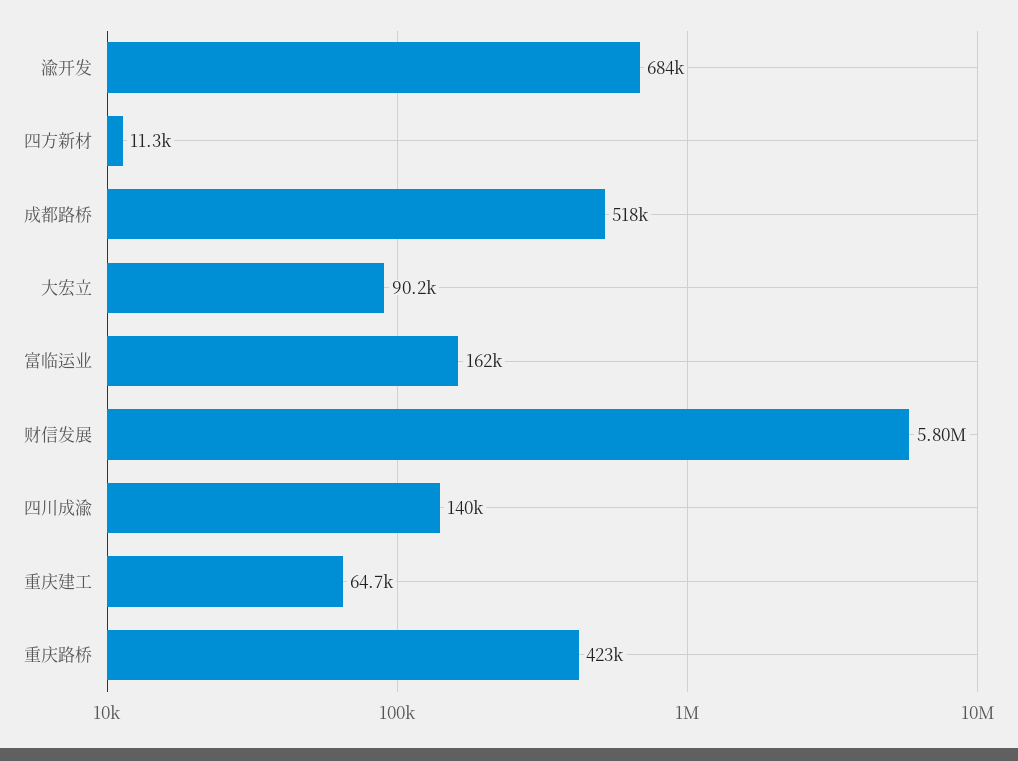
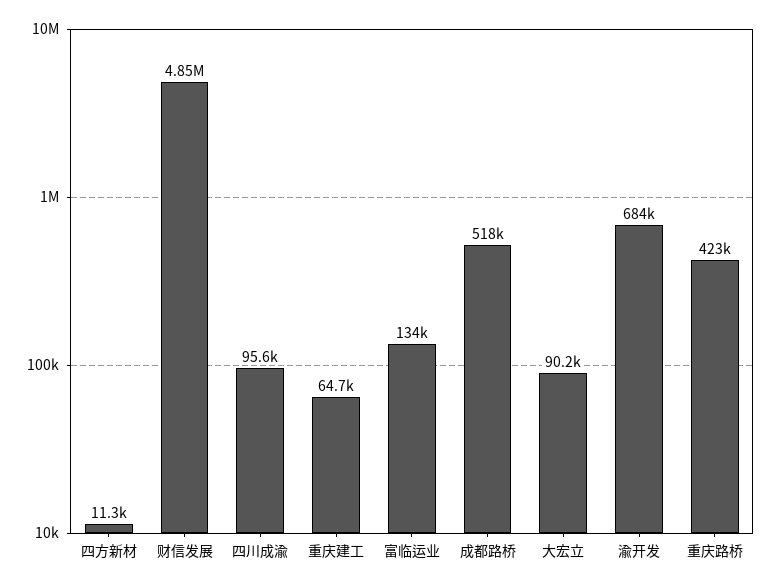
  {
    "渝开发": 684000,
    "四方新材": 11300,
    "成都路桥": 518000,
    "大宏立": 90200,
-   "富临运业": 162000,
+   "富临运业": 134000,
-   "财信发展": 5800000,
+   "财信发展": 4850000,
-   "四川成渝": 140000,
+   "四川成渝": 95600,
    "重庆建工": 64700,
    "重庆路桥": 423000
  }

